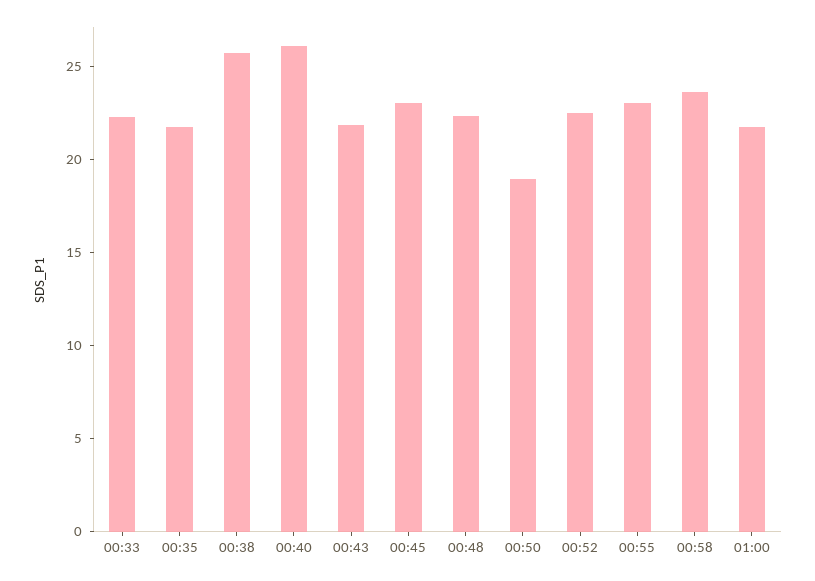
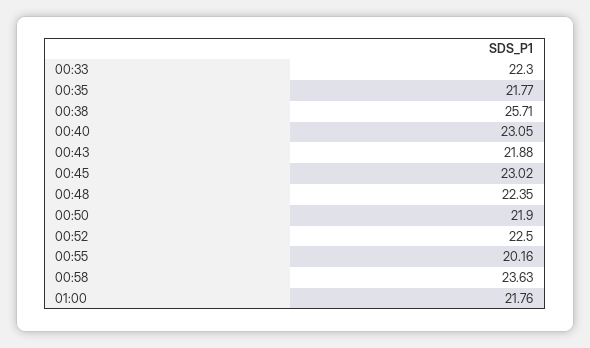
  {
    "00:33": 22.3,
    "00:35": 21.77,
    "00:38": 25.71,
-   "00:40": 26,
+   "00:40": 23.05,
    "00:43": 21.88,
    "00:45": 23.02,
    "00:48": 22.35,
-   "00:50": 19,
+   "00:50": 21.9,
    "00:52": 22.5,
-   "00:55": 23,
+   "00:55": 20.16,
    "00:58": 23.63,
    "01:00": 21.76
  }

